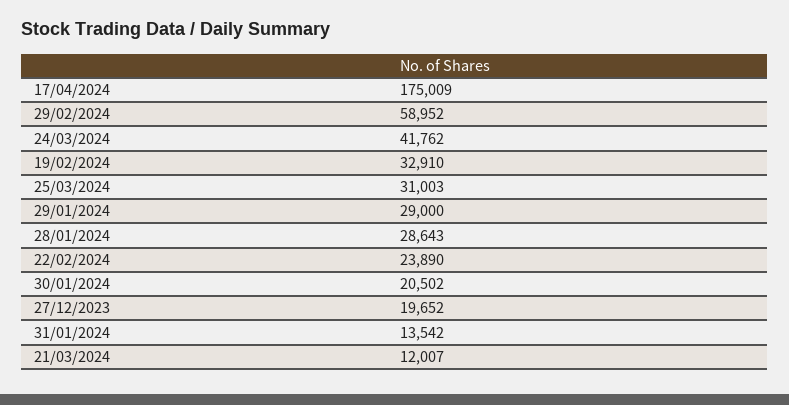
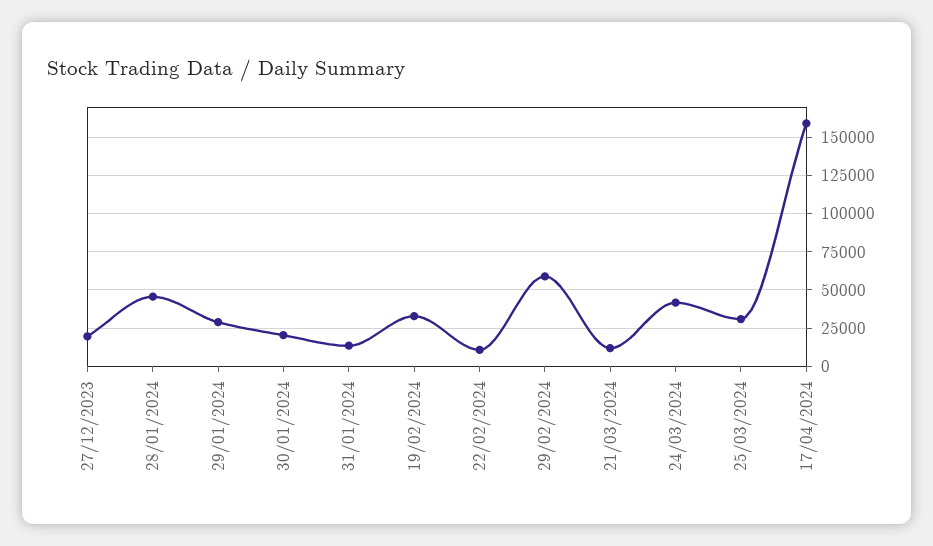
  {
-   "17/04/2024": 175009,
+   "17/04/2024": 160000,
    "29/02/2024": 58952,
    "24/03/2024": 41762,
    "19/02/2024": 32910,
    "25/03/2024": 31003,
    "29/01/2024": 29000,
-   "28/01/2024": 28643,
+   "28/01/2024": 45000,
-   "22/02/2024": 23890,
+   "22/02/2024": 10000,
    "30/01/2024": 20502,
    "27/12/2023": 19652,
    "31/01/2024": 13542,
    "21/03/2024": 12007
  }

